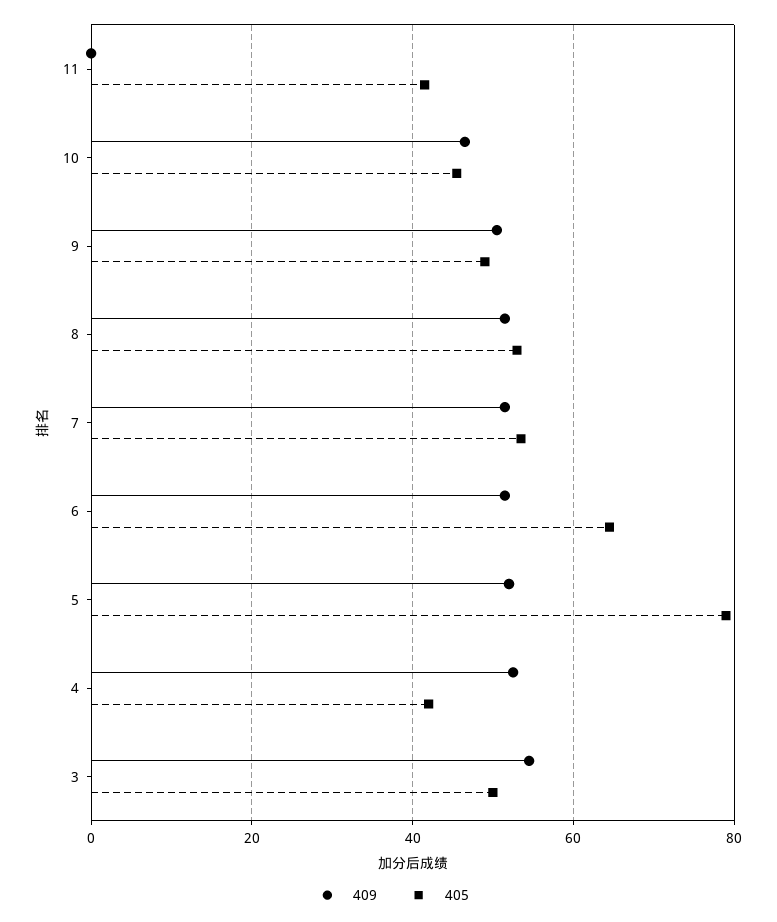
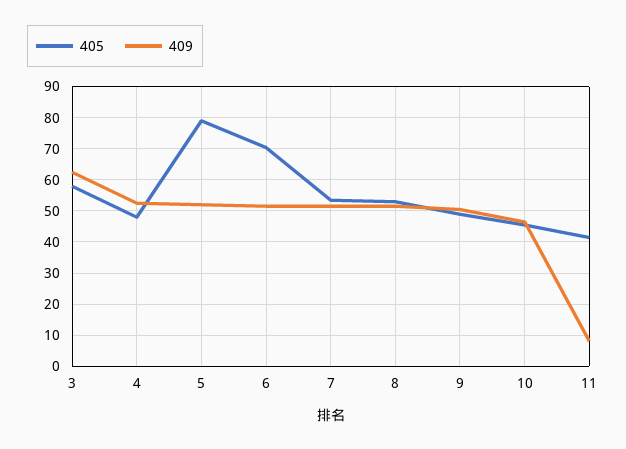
  {
    "409": {
-     "11": 0,
+     "11": 8,
      "10": 46,
      "9": 50,
      "8": 52,
      "7": 52,
      "6": 52,
      "5": 52,
      "4": 52,
-     "3": 54
+     "3": 62
    },
    "405": {
      "11": 42,
      "10": 46,
      "9": 50,
      "8": 54,
      "7": 54,
-     "6": 64,
+     "6": 70,
      "5": 80,
-     "4": 42,
+     "4": 48,
-     "3": 50
+     "3": 58
    }
  }

